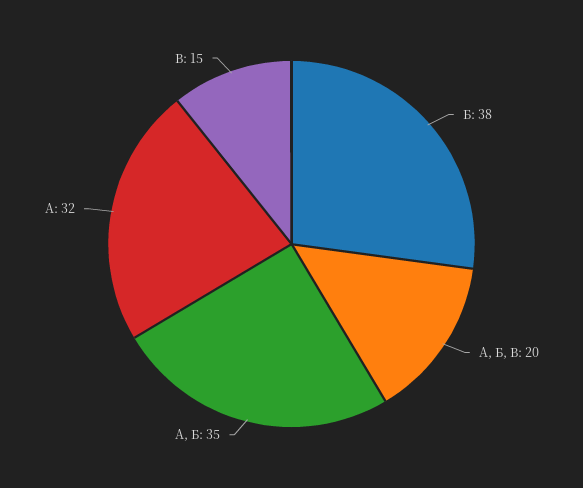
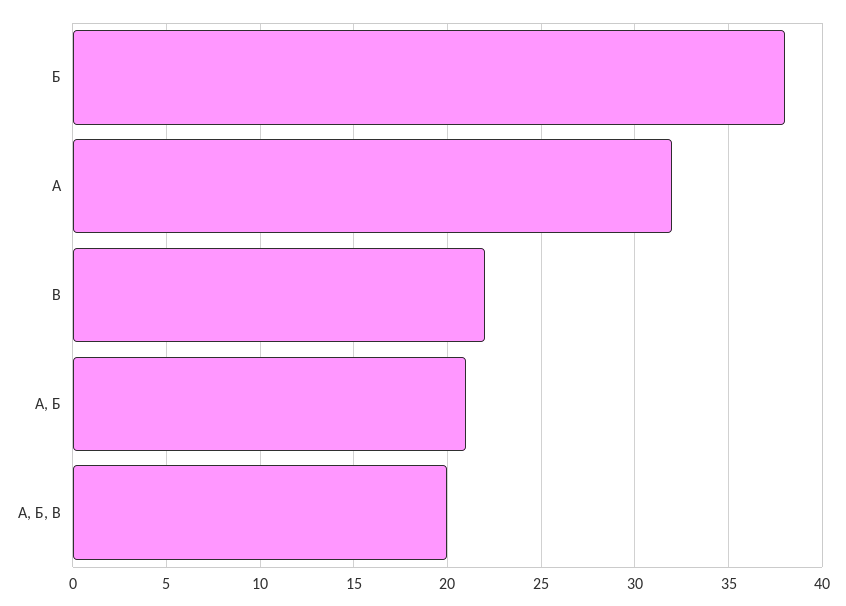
  {
    "Б": 38,
    "А, Б, В": 20,
-   "А, Б": 35,
+   "А, Б": 21,
    "А": 32,
-   "В": 15
+   "В": 22
  }

